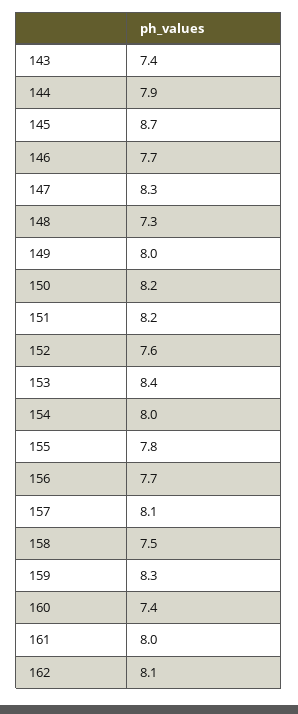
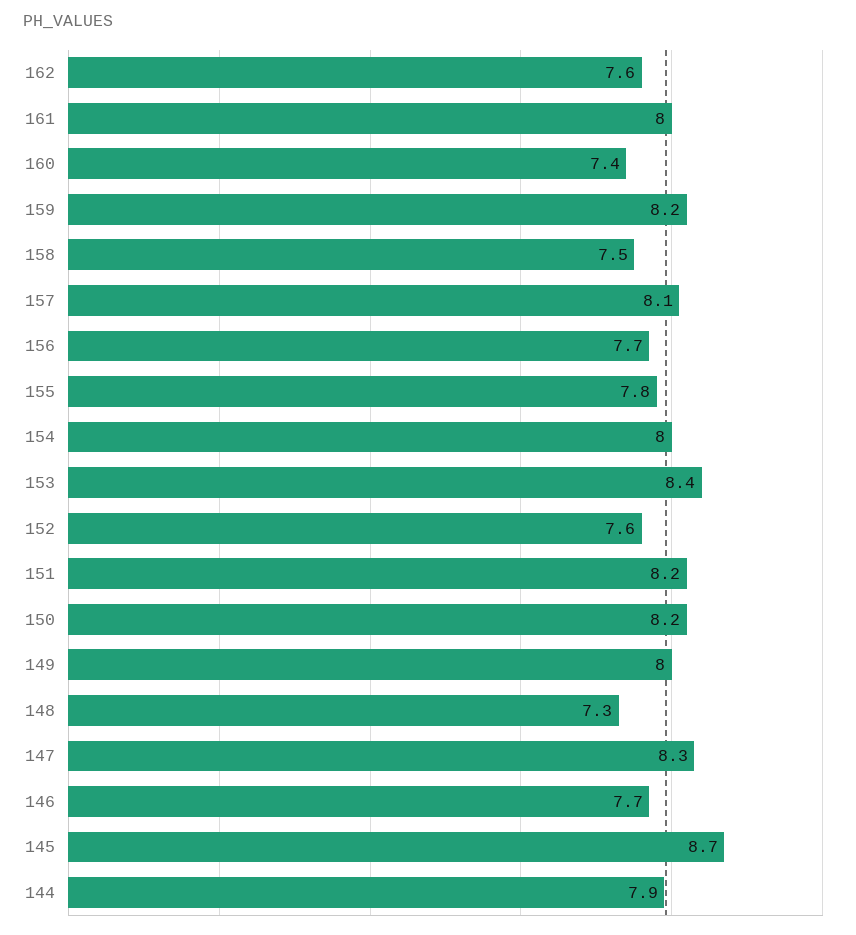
  {
-   "143": 7.4,
    "144": 7.9,
    "145": 8.7,
    "146": 7.7,
    "147": 8.3,
    "148": 7.3,
    "149": 8,
    "150": 8.2,
    "151": 8.2,
    "152": 7.6,
    "153": 8.4,
    "154": 8,
    "155": 7.8,
    "156": 7.7,
    "157": 8.1,
    "158": 7.5,
-   "159": 8.3,
+   "159": 8.2,
    "160": 7.4,
    "161": 8,
-   "162": 8.1
+   "162": 7.6
  }

